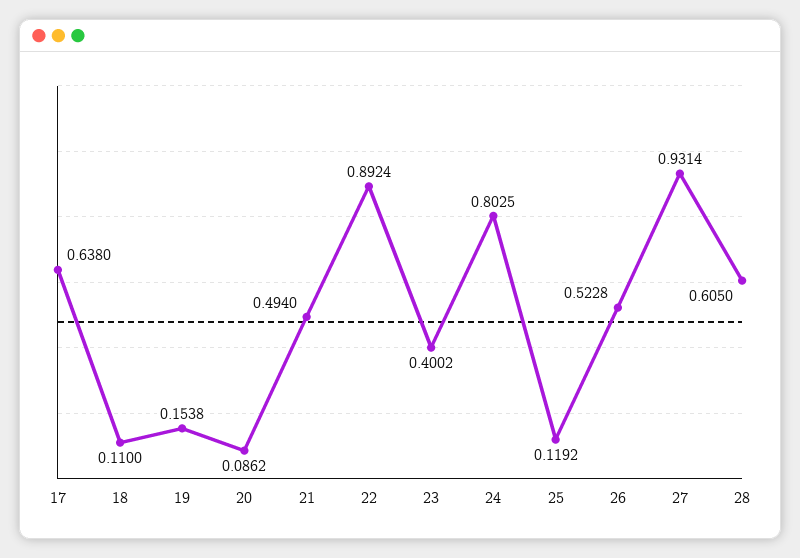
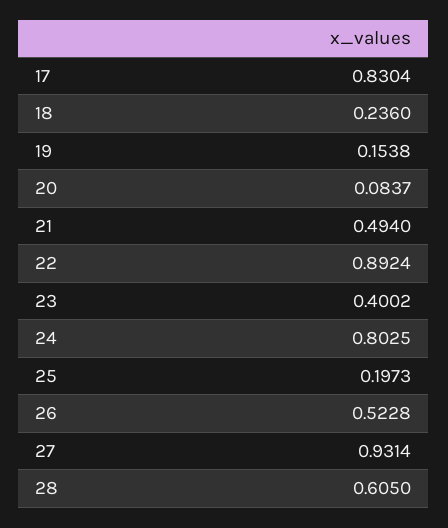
  {
-   "17": 0.638,
+   "17": 0.8304,
-   "18": 0.11,
+   "18": 0.236,
    "19": 0.1538,
-   "20": 0.0862,
+   "20": 0.0837,
    "21": 0.494,
    "22": 0.8924,
    "23": 0.4002,
    "24": 0.8025,
-   "25": 0.1192,
+   "25": 0.1973,
    "26": 0.5228,
    "27": 0.9314,
    "28": 0.605
  }

